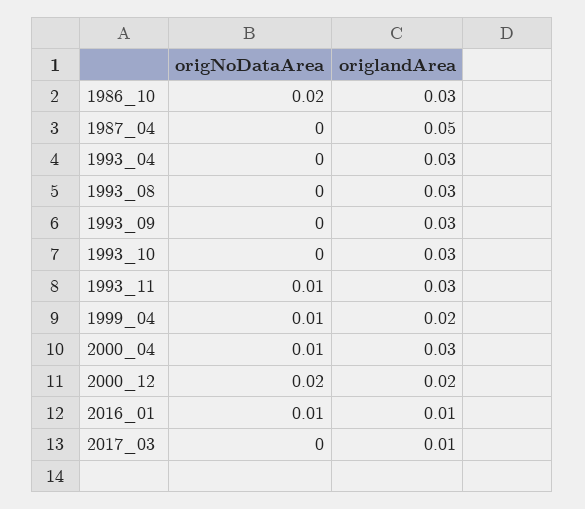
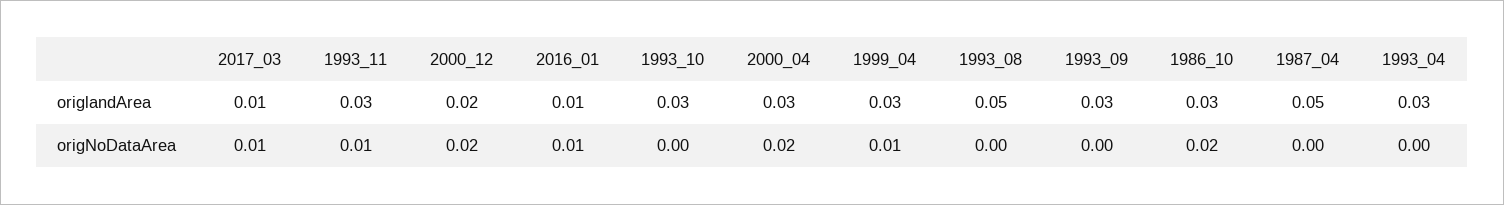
  {
    "origNoDataArea": {
      "1986_10": 0.02,
      "1987_04": 0,
      "1993_04": 0,
      "1993_08": 0,
      "1993_09": 0,
      "1993_10": 0,
      "1993_11": 0.01,
      "1999_04": 0.01,
-     "2000_04": 0.01,
+     "2000_04": 0.02,
      "2000_12": 0.02,
      "2016_01": 0.01,
-     "2017_03": 0
+     "2017_03": 0.01
    },
    "origlandArea": {
      "1986_10": 0.03,
      "1987_04": 0.05,
      "1993_04": 0.03,
-     "1993_08": 0.03,
+     "1993_08": 0.05,
      "1993_09": 0.03,
      "1993_10": 0.03,
      "1993_11": 0.03,
-     "1999_04": 0.02,
+     "1999_04": 0.03,
      "2000_04": 0.03,
      "2000_12": 0.02,
      "2016_01": 0.01,
      "2017_03": 0.01
    }
  }

